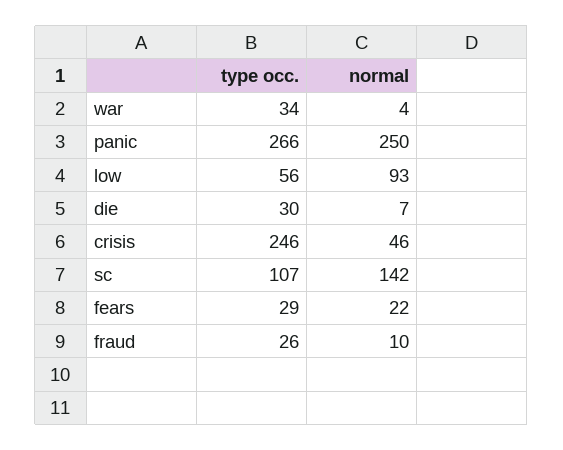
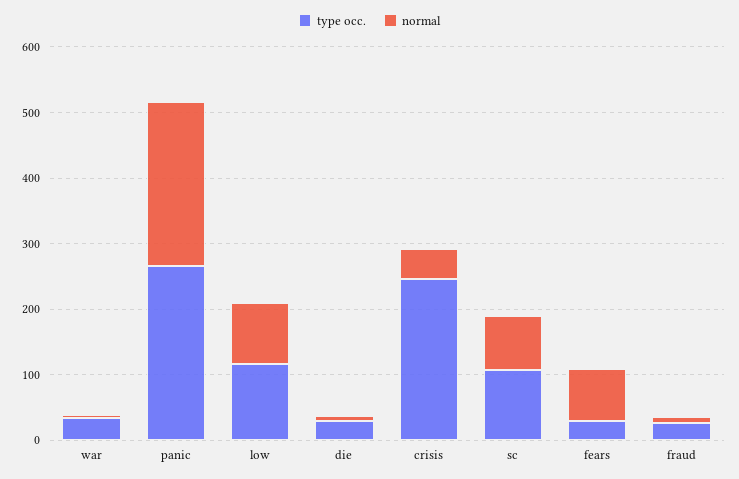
  {
    "type occ.": {
      "war": 34,
      "panic": 266,
-     "low": 56,
+     "low": 120,
      "die": 30,
      "crisis": 246,
      "sc": 107,
      "fears": 29,
      "fraud": 26
    },
    "normal": {
      "war": 4,
      "panic": 250,
      "low": 93,
      "die": 7,
      "crisis": 46,
-     "sc": 142,
+     "sc": 80,
-     "fears": 22,
+     "fears": 80,
      "fraud": 10
    }
  }

